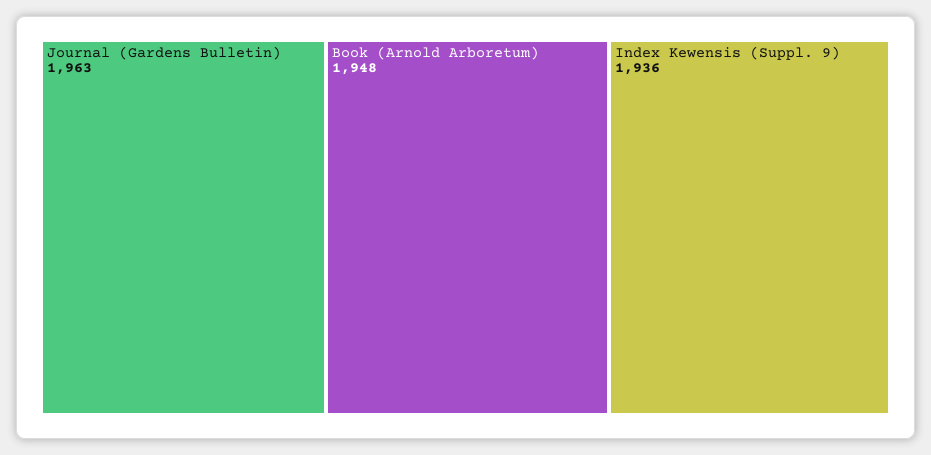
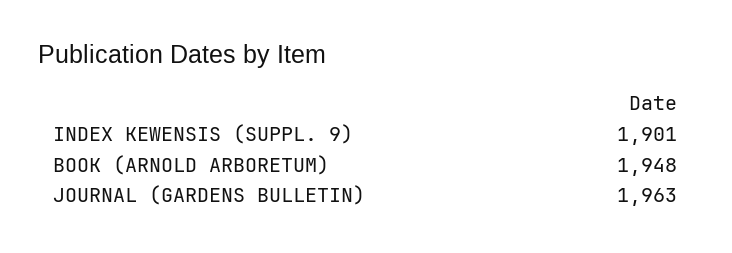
  {
    "Journal (Gardens Bulletin)": 1963,
    "Book (Arnold Arboretum)": 1948,
-   "Index Kewensis (Suppl. 9)": 1936
+   "Index Kewensis (Suppl. 9)": 1901
  }

